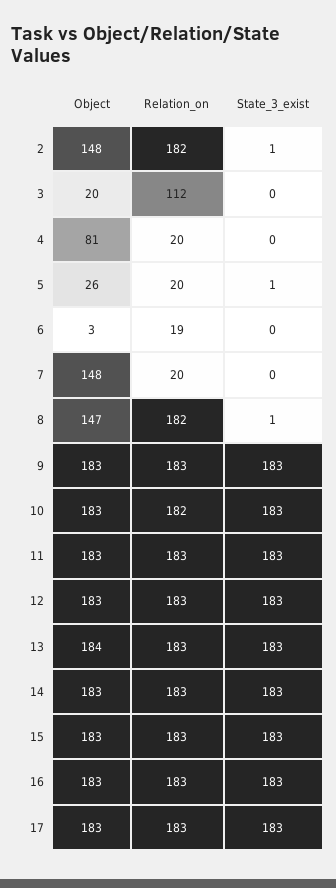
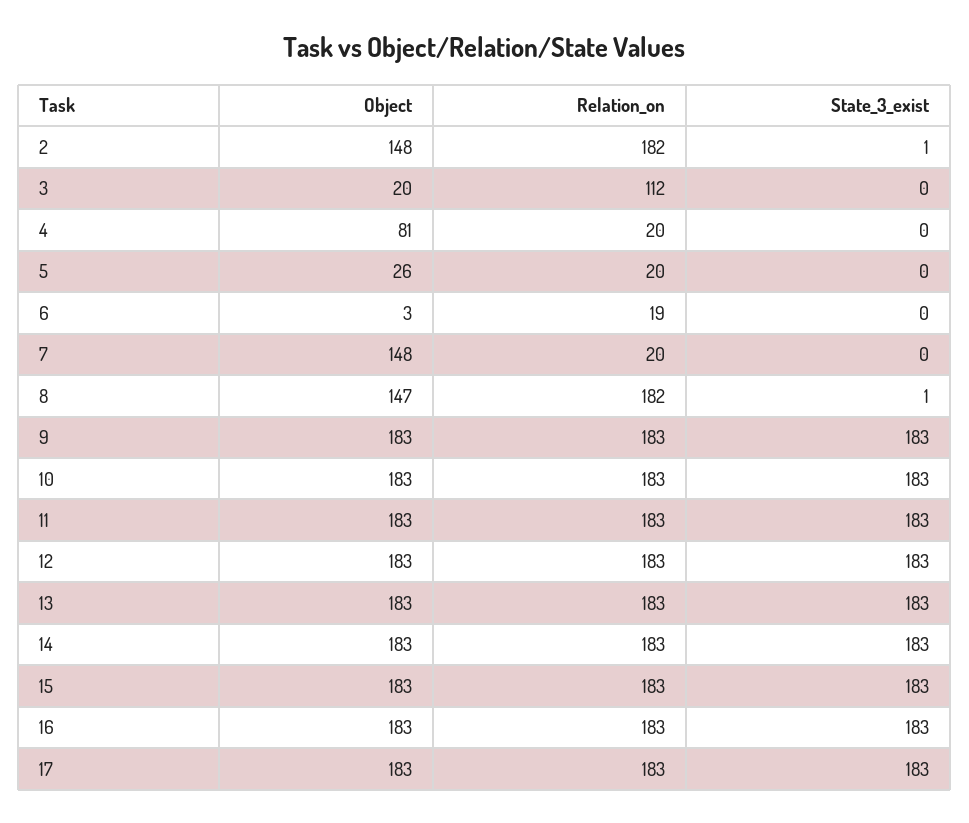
  {
    "Object": {
      "2": 148,
      "3": 20,
      "4": 81,
      "5": 26,
      "6": 3,
      "7": 148,
      "8": 147,
      "9": 183,
      "10": 183,
      "11": 183,
      "12": 183,
-     "13": 184,
+     "13": 183,
      "14": 183,
      "15": 183,
      "16": 183,
      "17": 183
    },
    "Relation_on": {
      "2": 182,
      "3": 112,
      "4": 20,
      "5": 20,
      "6": 19,
      "7": 20,
      "8": 182,
      "9": 183,
-     "10": 182,
+     "10": 183,
      "11": 183,
      "12": 183,
      "13": 183,
      "14": 183,
      "15": 183,
      "16": 183,
      "17": 183
    },
    "State_3_exist": {
      "2": 1,
      "3": 0,
      "4": 0,
-     "5": 1,
+     "5": 0,
      "6": 0,
      "7": 0,
      "8": 1,
      "9": 183,
      "10": 183,
      "11": 183,
      "12": 183,
      "13": 183,
      "14": 183,
      "15": 183,
      "16": 183,
      "17": 183
    }
  }

